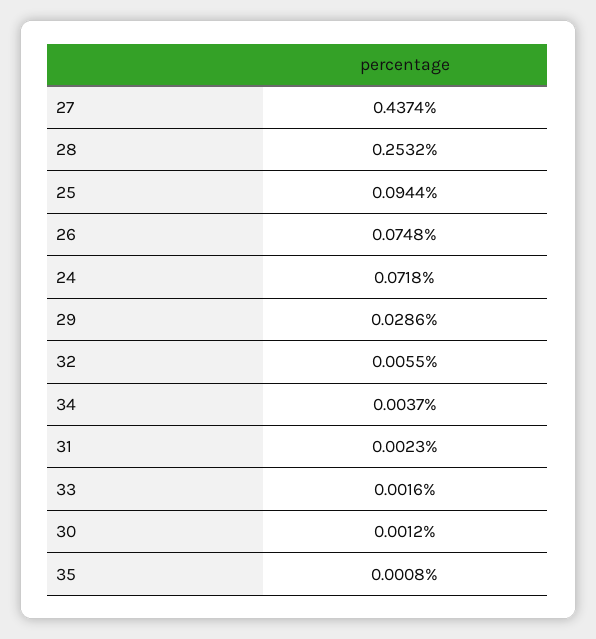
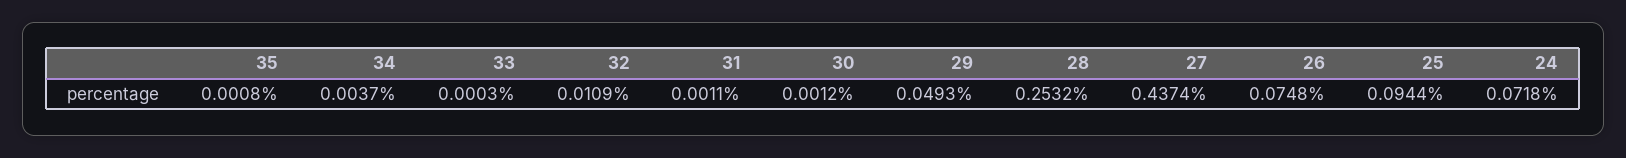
  {
    "27": 0.4374,
    "28": 0.2532,
    "25": 0.0944,
    "26": 0.0748,
    "24": 0.0718,
-   "29": 0.0286,
+   "29": 0.0493,
-   "32": 0.0055,
+   "32": 0.0109,
    "34": 0.0037,
-   "31": 0.0023,
+   "31": 0.0011,
-   "33": 0.0016,
+   "33": 0.0003,
    "30": 0.0012,
    "35": 0.0008
  }

